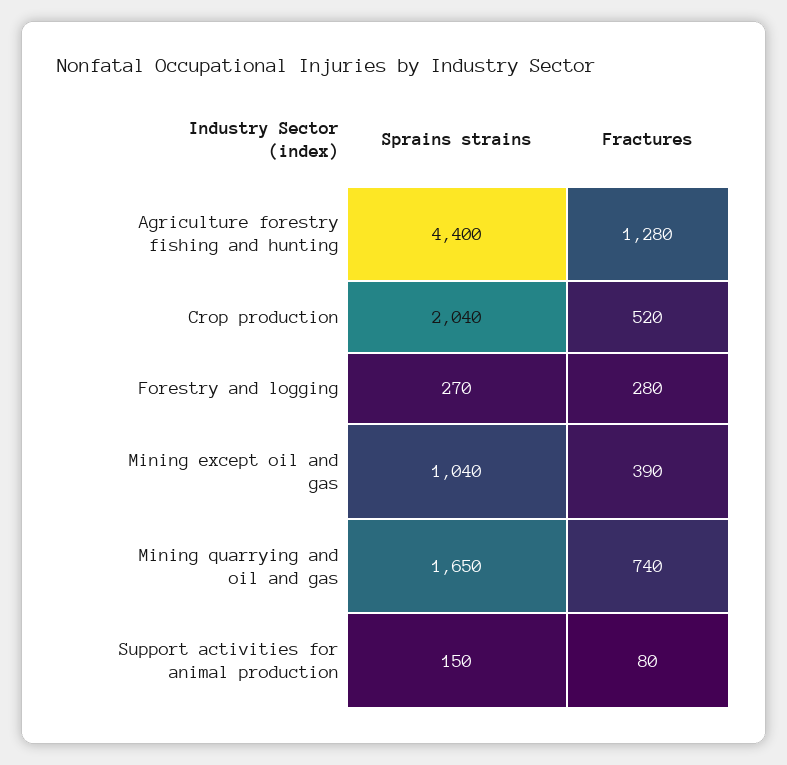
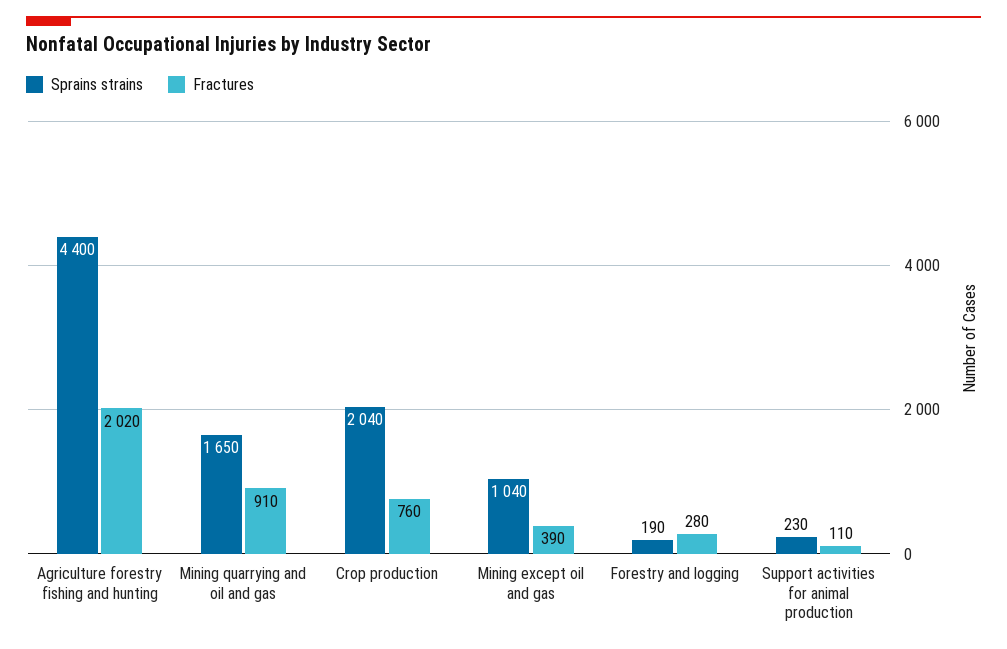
  {
    "Sprains strains": {
      "Agriculture forestry fishing and hunting": 4400,
      "Crop production": 2040,
-     "Forestry and logging": 270,
+     "Forestry and logging": 190,
      "Mining except oil and gas": 1040,
      "Mining quarrying and oil and gas": 1650,
-     "Support activities for animal production": 150
+     "Support activities for animal production": 230
    },
    "Fractures": {
-     "Agriculture forestry fishing and hunting": 1280,
+     "Agriculture forestry fishing and hunting": 2020,
-     "Crop production": 520,
+     "Crop production": 760,
      "Forestry and logging": 280,
      "Mining except oil and gas": 390,
-     "Mining quarrying and oil and gas": 740,
+     "Mining quarrying and oil and gas": 910,
-     "Support activities for animal production": 80
+     "Support activities for animal production": 110
    }
  }

